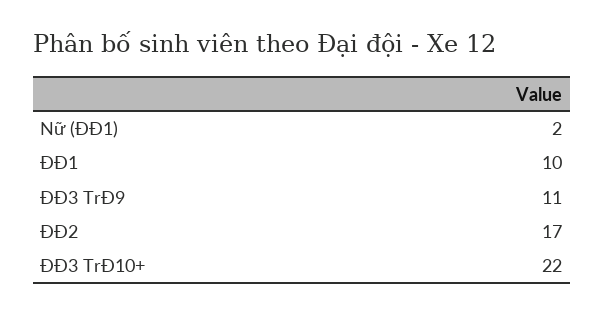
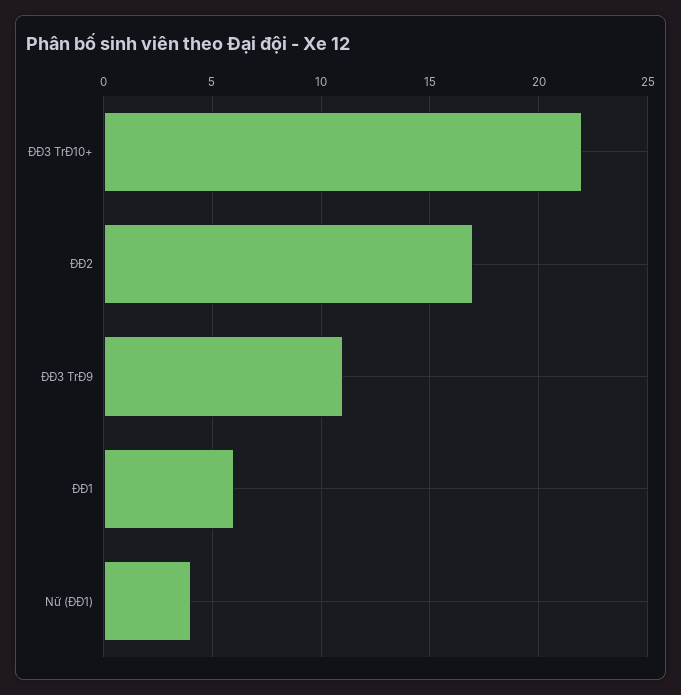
  {
-   "Nữ (ĐĐ1)": 2,
+   "Nữ (ĐĐ1)": 4,
-   "ĐĐ1": 10,
+   "ĐĐ1": 6,
    "ĐĐ3 TrĐ9": 11,
    "ĐĐ2": 17,
    "ĐĐ3 TrĐ10+": 22
  }

